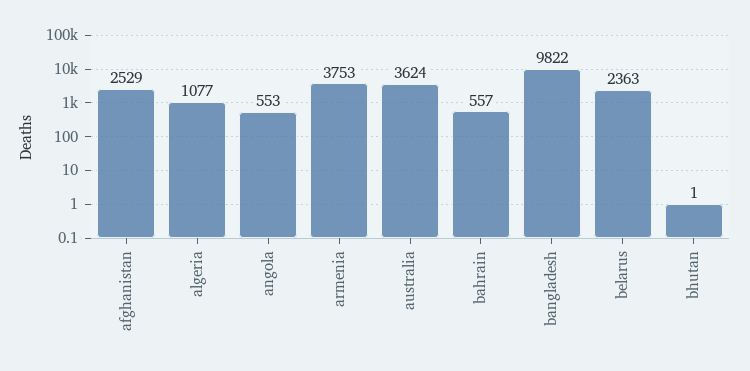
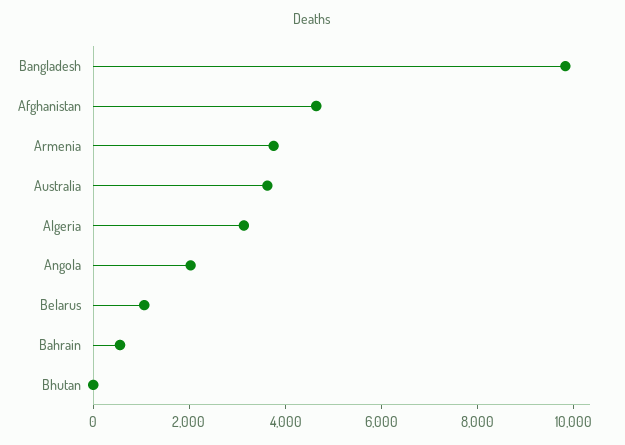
  {
-   "afghanistan": 2529,
+   "afghanistan": 4500,
-   "algeria": 1077,
+   "algeria": 3000,
-   "angola": 553,
+   "angola": 2000,
    "armenia": 3753,
    "australia": 3624,
    "bahrain": 557,
    "bangladesh": 9822,
-   "belarus": 2363,
+   "belarus": 1000,
    "bhutan": 1
  }

